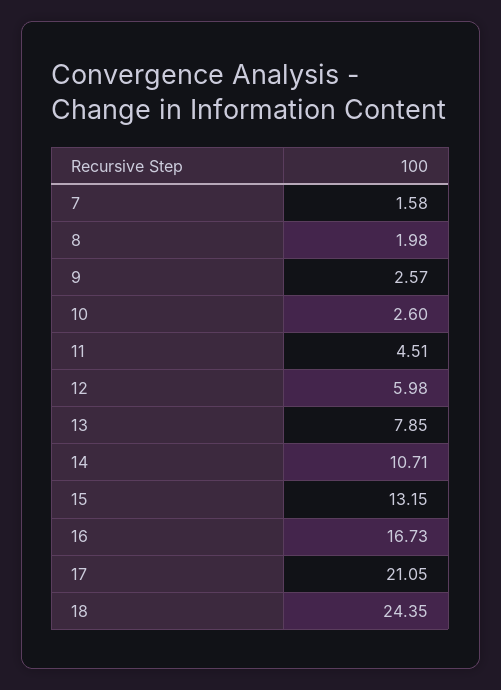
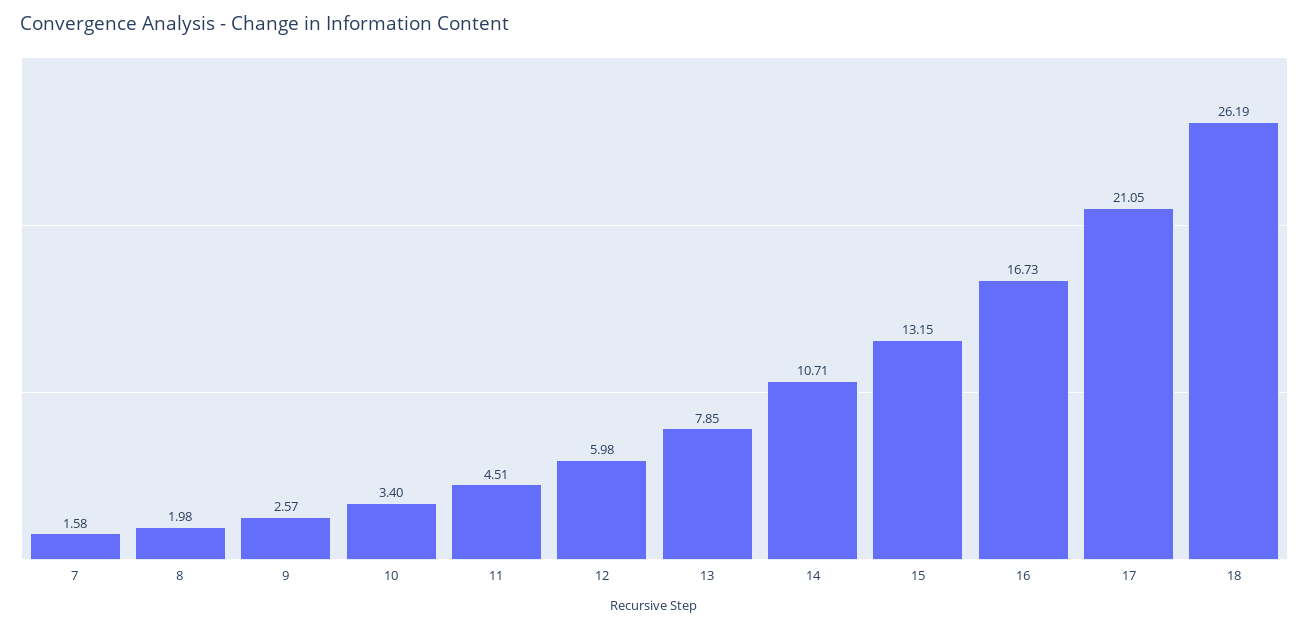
  {
    "7": 1.58,
    "8": 1.98,
    "9": 2.57,
-   "10": 2.6,
+   "10": 3.4,
    "11": 4.51,
    "12": 5.98,
    "13": 7.85,
    "14": 10.71,
    "15": 13.15,
    "16": 16.73,
    "17": 21.05,
-   "18": 24.35
+   "18": 26.19
  }

